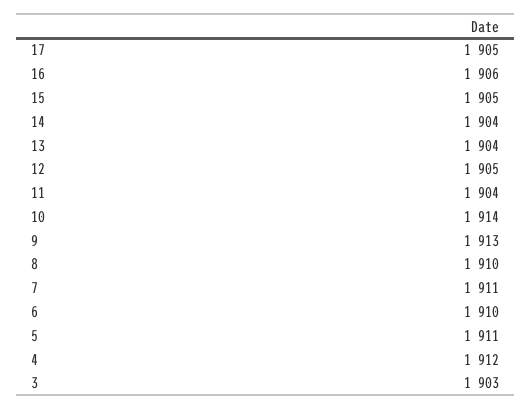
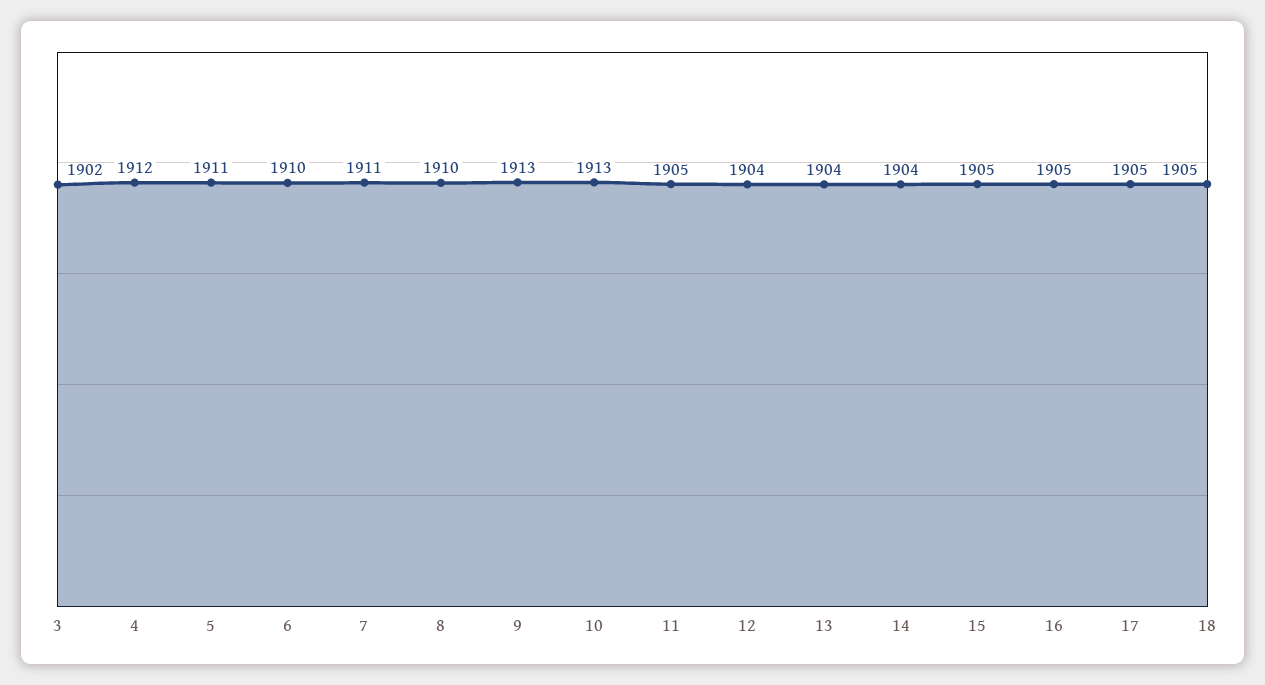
  {
    "17": 1905,
-   "16": 1906,
+   "16": 1905,
    "15": 1905,
    "14": 1904,
    "13": 1904,
-   "12": 1905,
+   "12": 1904,
-   "11": 1904,
+   "11": 1905,
-   "10": 1914,
+   "10": 1913,
    "9": 1913,
    "8": 1910,
    "7": 1911,
    "6": 1910,
    "5": 1911,
    "4": 1912,
-   "3": 1903
+   "3": 1902,
+   "18": 1905
  }

